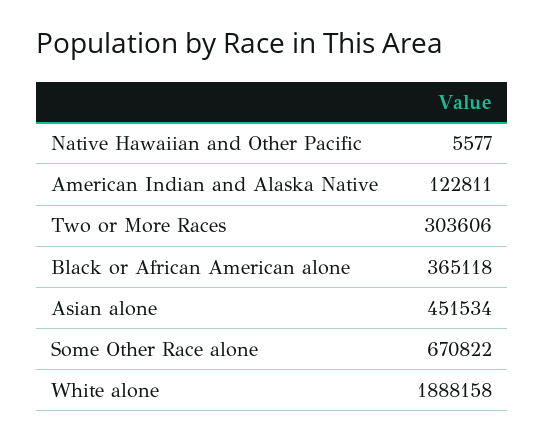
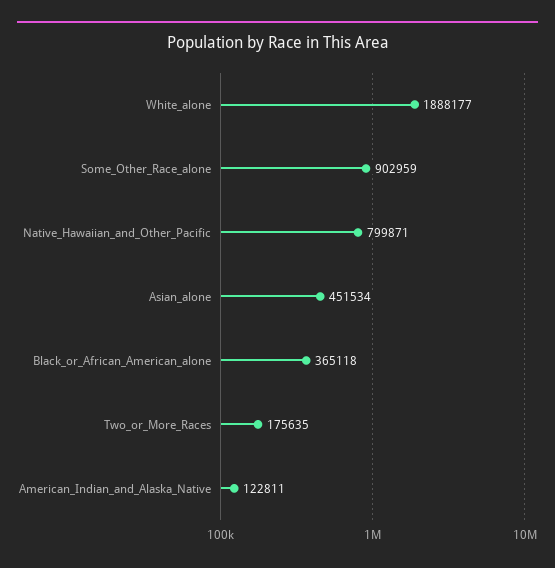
  {
-   "Native Hawaiian and Other Pacific": 5577,
+   "Native Hawaiian and Other Pacific": 799871,
    "American Indian and Alaska Native": 122811,
-   "Two or More Races": 303606,
+   "Two or More Races": 175635,
    "Black or African American alone": 365118,
    "Asian alone": 451534,
-   "Some Other Race alone": 670822,
+   "Some Other Race alone": 902959,
-   "White alone": 1888158
+   "White alone": 1888177
  }

